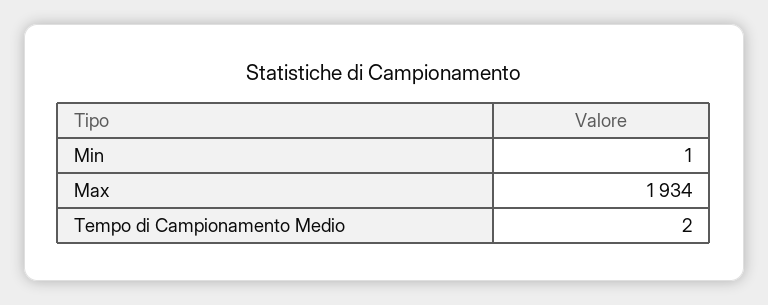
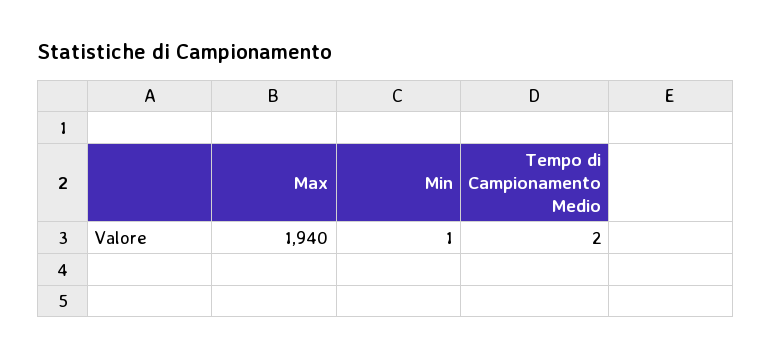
  {
    "Min": 1,
-   "Max": 1934,
+   "Max": 1940,
    "Tempo di Campionamento Medio": 2
  }

